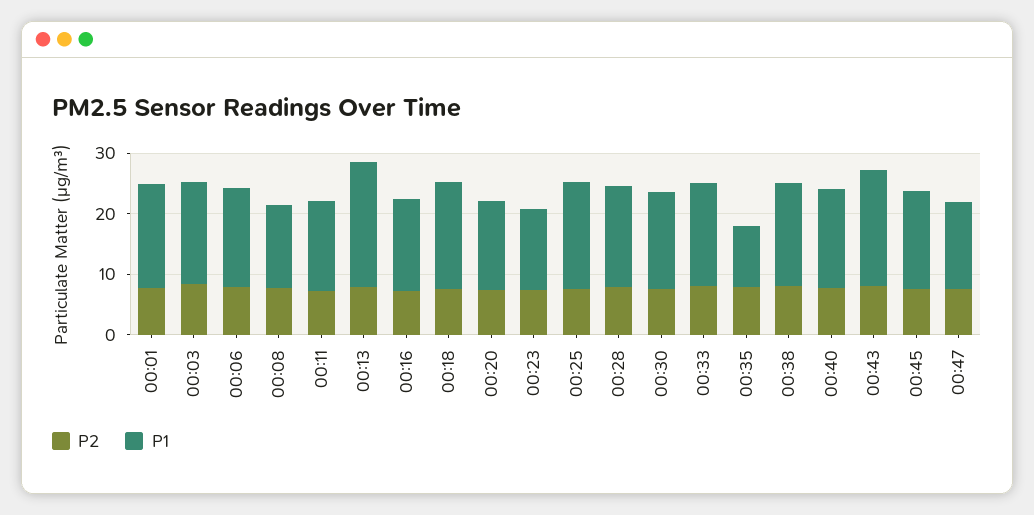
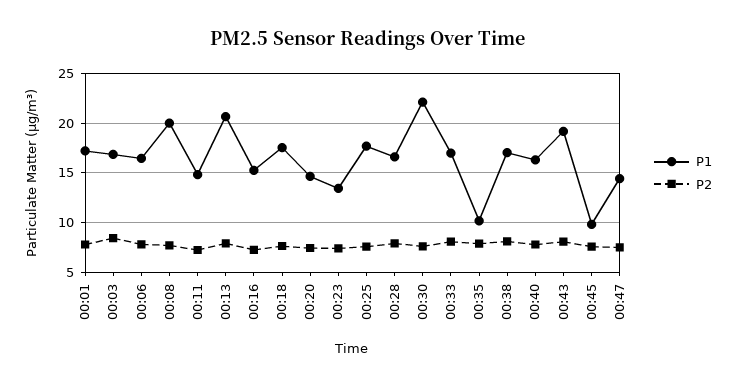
  {
    "P2": {
      "00:01": 8,
      "00:03": 8,
      "00:06": 8,
      "00:08": 8,
      "00:11": 7,
      "00:13": 8,
      "00:16": 7,
      "00:18": 8,
      "00:20": 7,
      "00:23": 7,
      "00:25": 8,
      "00:28": 8,
      "00:30": 8,
      "00:33": 8,
      "00:35": 8,
      "00:38": 8,
      "00:40": 8,
      "00:43": 8,
      "00:45": 8,
      "00:47": 8
    },
    "P1": {
      "00:01": 17,
      "00:03": 17,
      "00:06": 16,
-     "00:08": 14,
+     "00:08": 20,
      "00:11": 15,
      "00:13": 21,
      "00:16": 15,
      "00:18": 18,
      "00:20": 15,
      "00:23": 13,
      "00:25": 18,
      "00:28": 17,
-     "00:30": 16,
+     "00:30": 22,
      "00:33": 17,
      "00:35": 10,
      "00:38": 17,
      "00:40": 16,
      "00:43": 19,
-     "00:45": 16,
+     "00:45": 10,
      "00:47": 14
    }
  }

